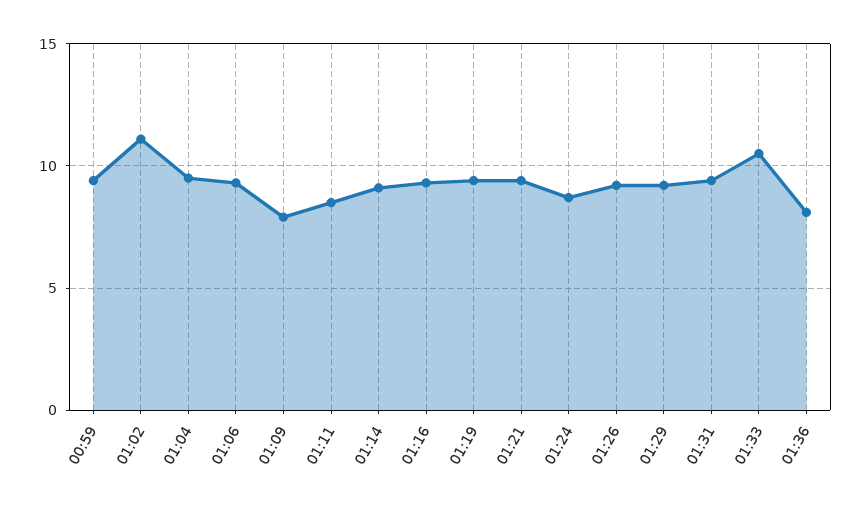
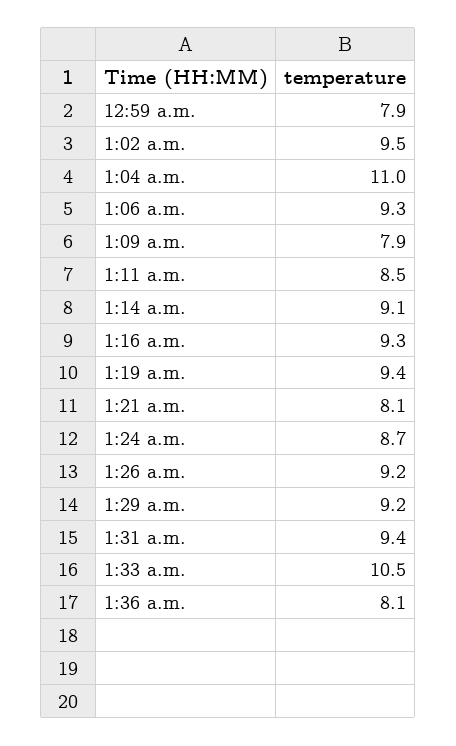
  {
-   "00:59": 9.5,
+   "00:59": 7.9,
-   "01:02": 11,
+   "01:02": 9.5,
-   "01:04": 9.5,
+   "01:04": 11,
    "01:06": 9.3,
    "01:09": 7.9,
    "01:11": 8.5,
    "01:14": 9.1,
    "01:16": 9.3,
    "01:19": 9.4,
-   "01:21": 9.5,
+   "01:21": 8.1,
    "01:24": 8.7,
    "01:26": 9.2,
    "01:29": 9.2,
    "01:31": 9.4,
    "01:33": 10.5,
    "01:36": 8.1
  }

